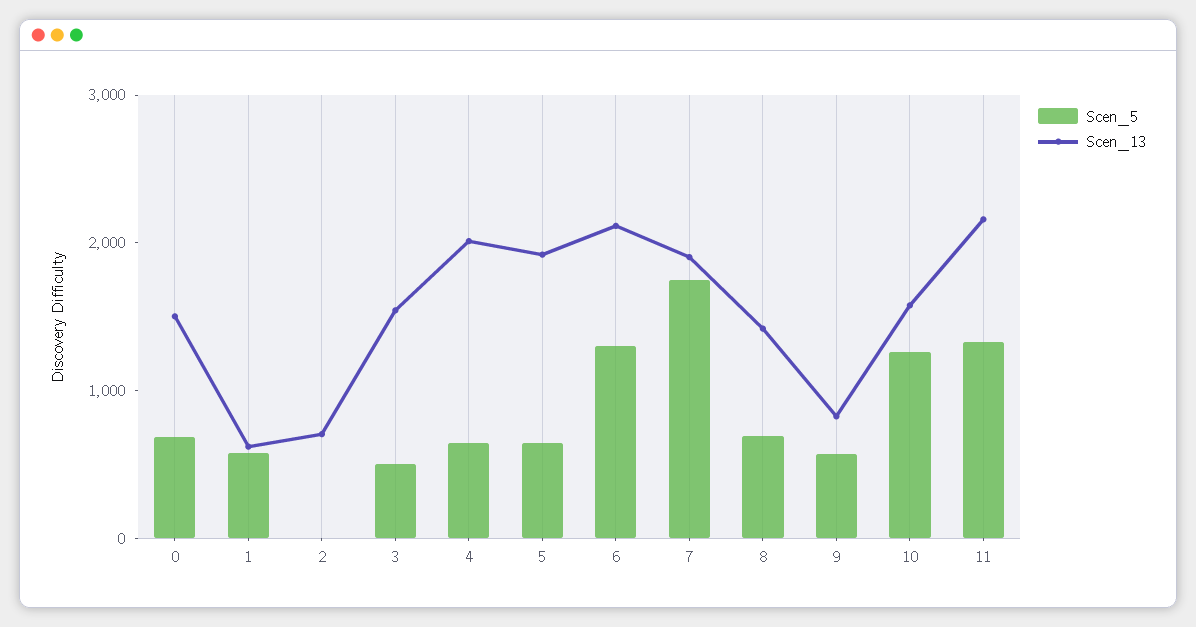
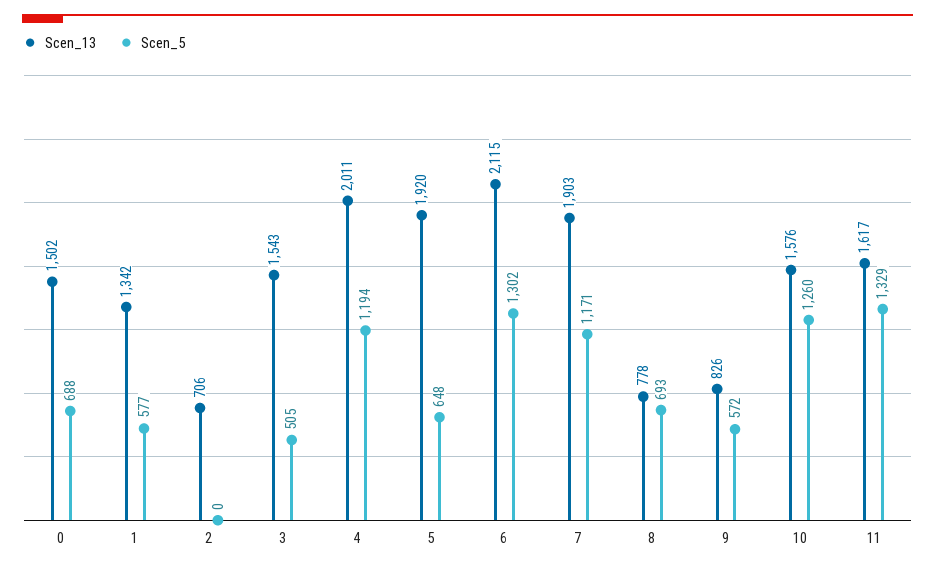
  {
    "Scen_5": {
      "0": 688,
      "1": 577,
      "2": 0,
      "3": 505,
-     "4": 600,
+     "4": 1194,
      "5": 648,
      "6": 1302,
-     "7": 1800,
+     "7": 1171,
      "8": 693,
      "9": 572,
      "10": 1260,
      "11": 1329
    },
    "Scen_13": {
      "0": 1502,
-     "1": 600,
+     "1": 1342,
      "2": 706,
      "3": 1543,
      "4": 2011,
      "5": 1920,
      "6": 2115,
      "7": 1903,
-     "8": 1400,
+     "8": 778,
      "9": 826,
      "10": 1576,
-     "11": 2200
+     "11": 1617
    }
  }

